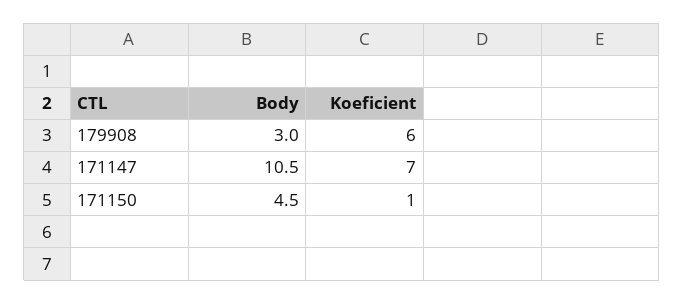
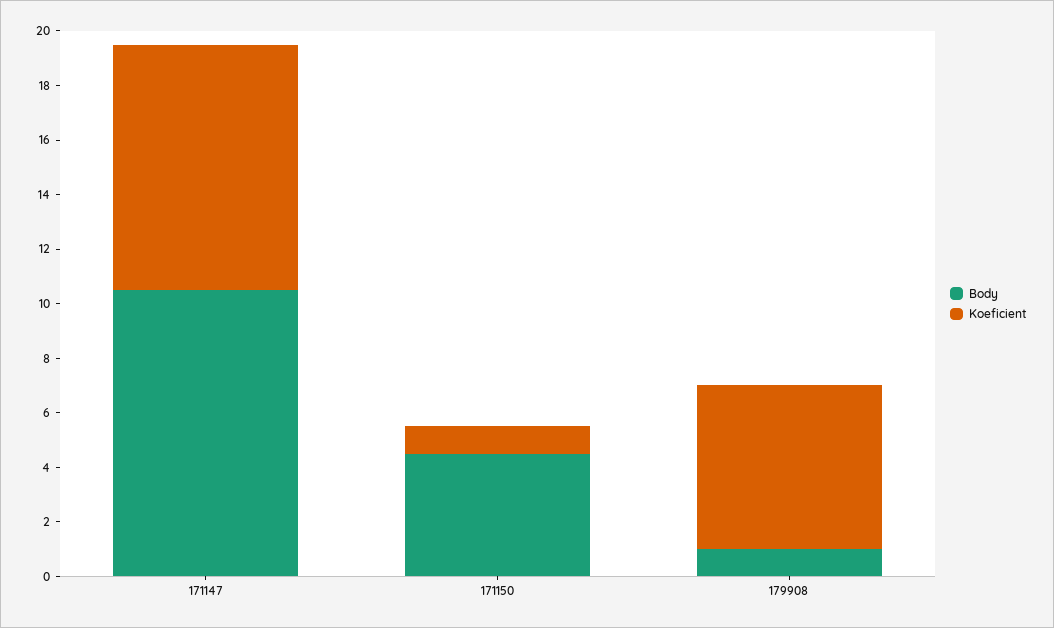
  {
    "Body": {
-     "179908": 3,
+     "179908": 1,
      "171147": 10.5,
      "171150": 4.5
    },
    "Koeficient": {
      "179908": 6,
-     "171147": 7,
+     "171147": 9,
      "171150": 1
    }
  }

